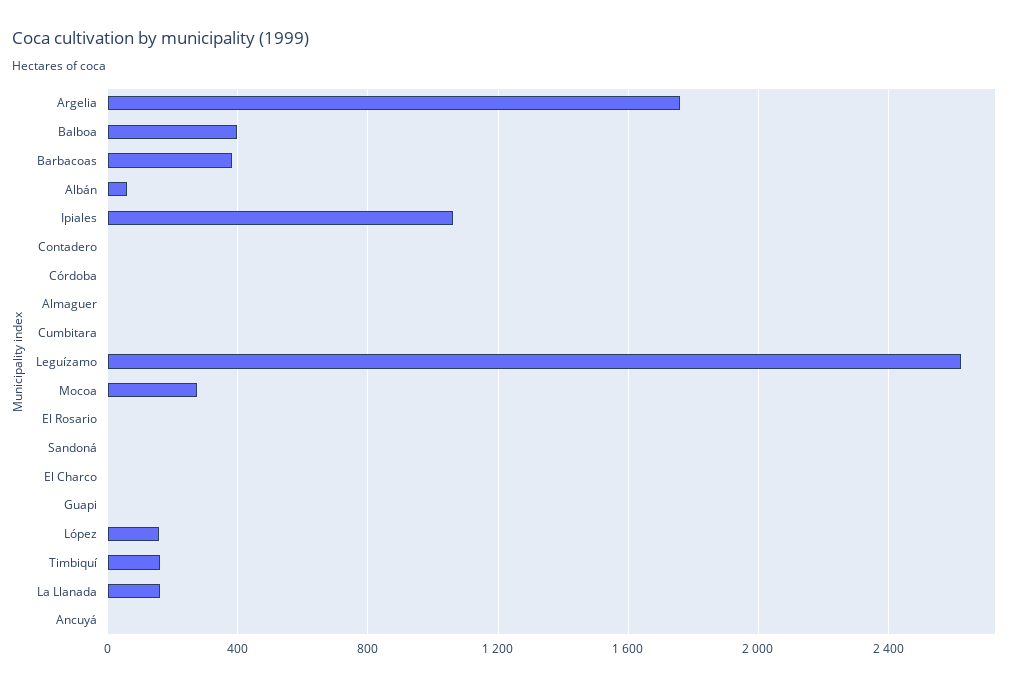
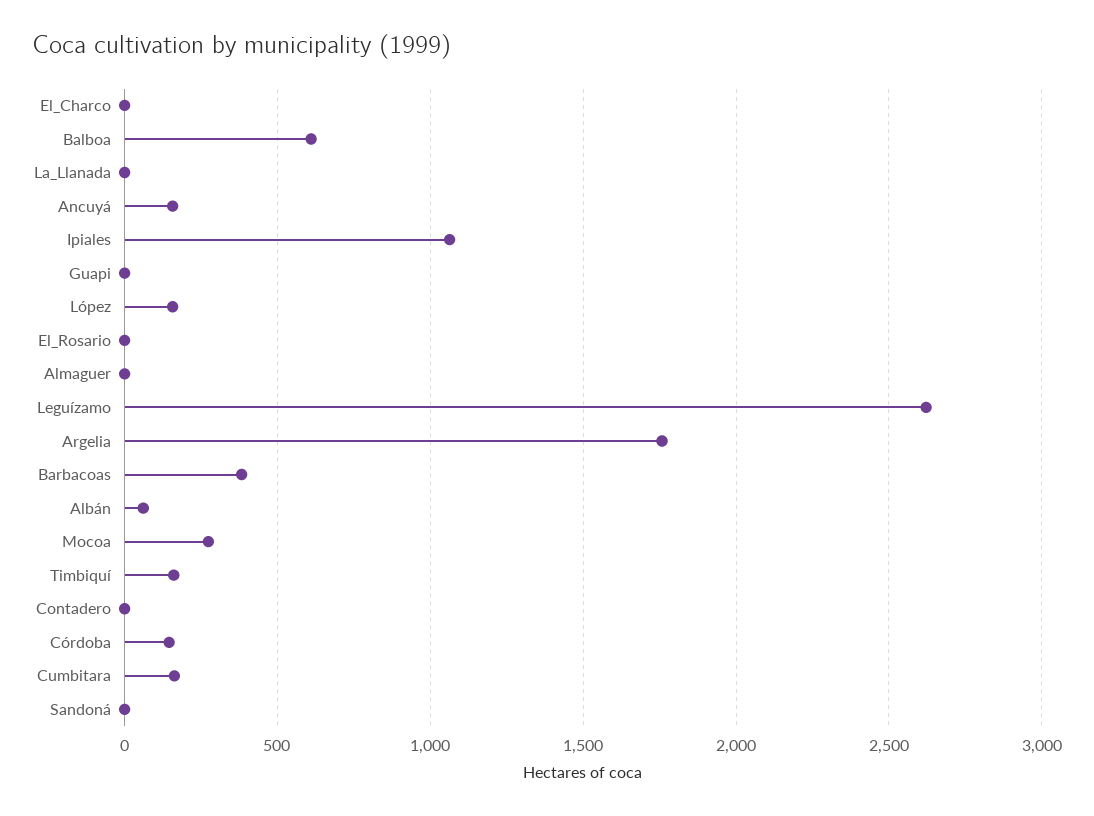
  {
    "Argelia": 1750,
-   "Balboa": 400,
+   "Balboa": 600,
    "Barbacoas": 400,
    "Albán": 50,
    "Ipiales": 1050,
    "Contadero": 0,
-   "Córdoba": 0,
+   "Córdoba": 150,
    "Almaguer": 0,
-   "Cumbitara": 0,
+   "Cumbitara": 150,
    "Leguízamo": 2600,
    "Mocoa": 250,
    "El Rosario": 0,
    "Sandoná": 0,
    "El Charco": 0,
    "Guapi": 0,
    "López": 150,
    "Timbiquí": 150,
-   "La Llanada": 150,
+   "La Llanada": 0,
-   "Ancuyá": 0
+   "Ancuyá": 150
  }

